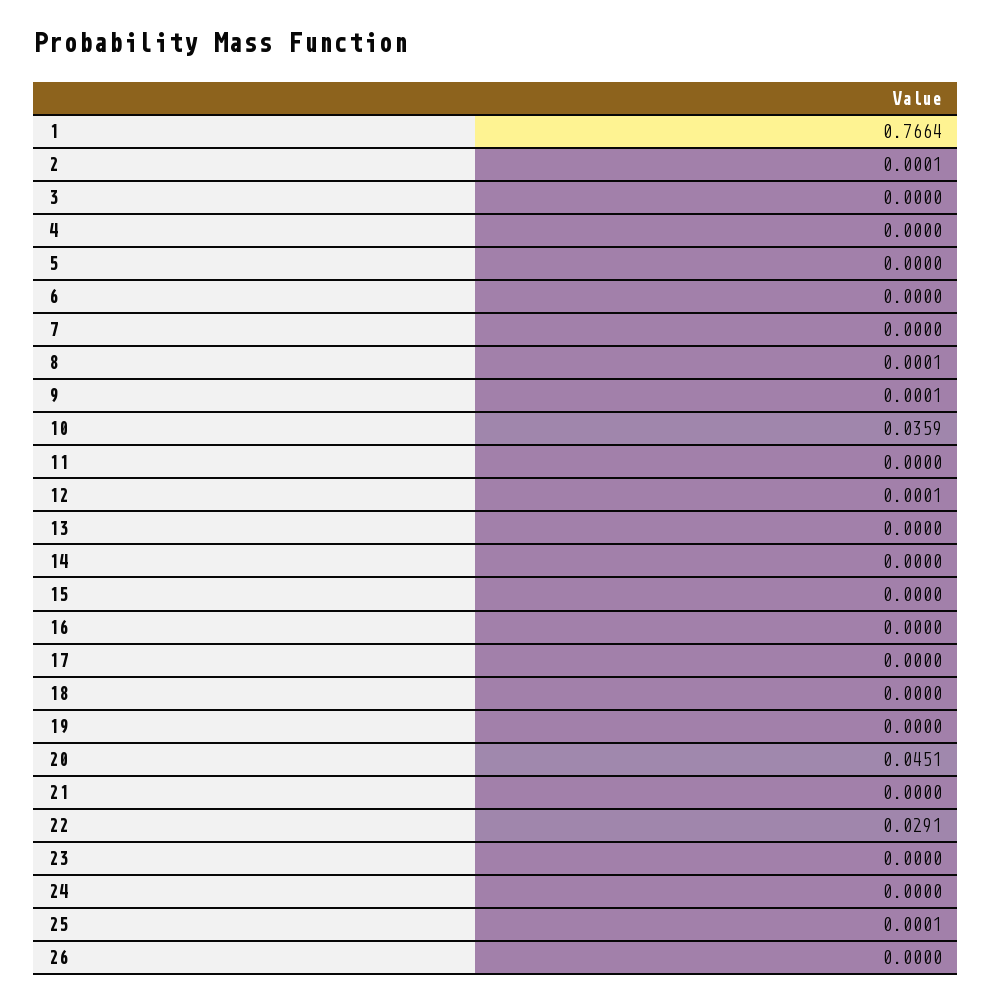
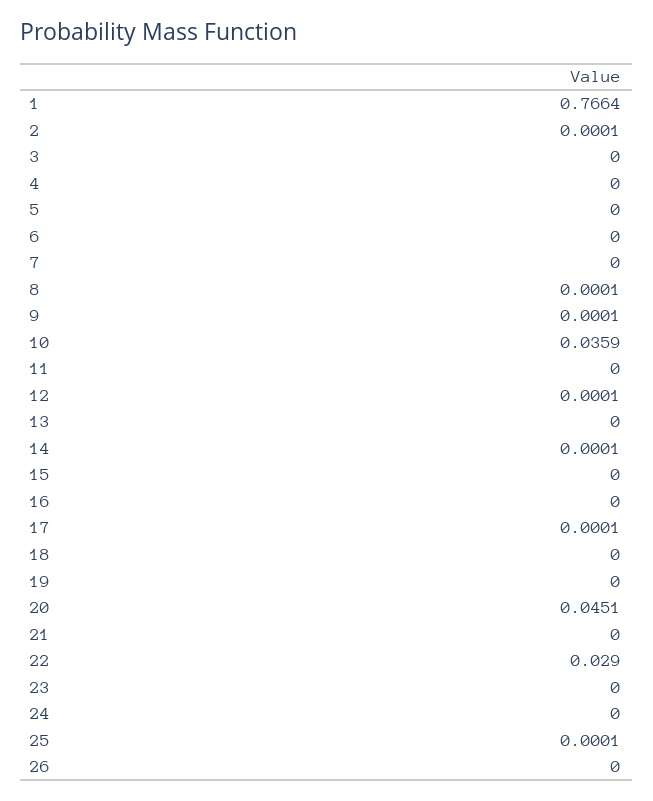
  {
    "1": 0.7664,
    "2": 0.0001,
    "3": 0,
    "4": 0,
    "5": 0,
    "6": 0,
    "7": 0,
    "8": 0.0001,
    "9": 0.0001,
    "10": 0.0359,
    "11": 0,
    "12": 0.0001,
    "13": 0,
-   "14": 0,
+   "14": 0.0001,
    "15": 0,
    "16": 0,
-   "17": 0,
+   "17": 0.0001,
    "18": 0,
    "19": 0,
    "20": 0.0451,
    "21": 0,
-   "22": 0.0291,
+   "22": 0.029,
    "23": 0,
    "24": 0,
    "25": 0.0001,
    "26": 0
  }

